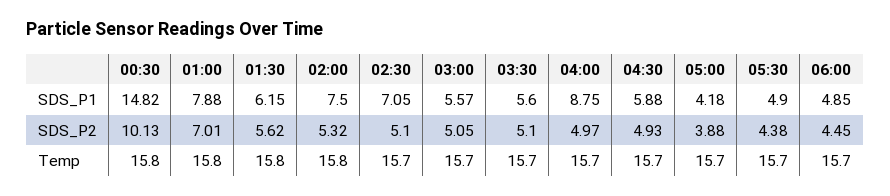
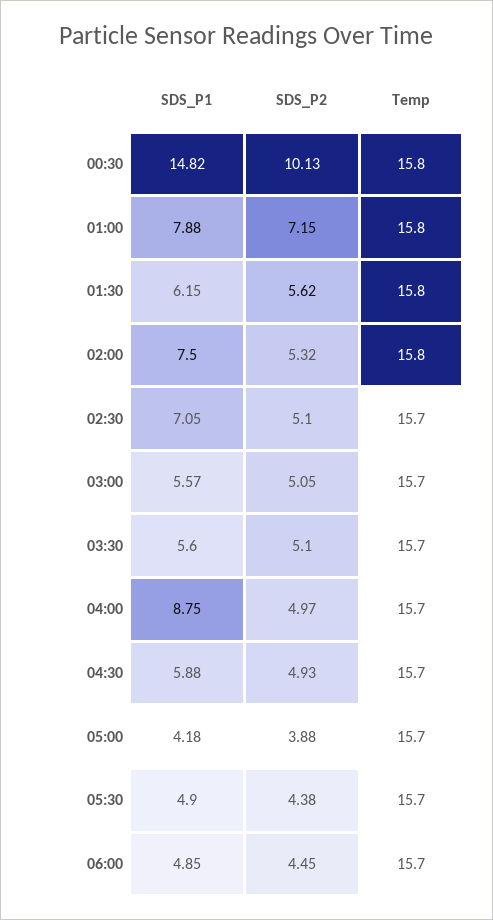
  {
    "00:30": {
      "SDS_P1": 14.82,
      "SDS_P2": 10.13,
      "Temp": 15.8
    },
    "01:00": {
      "SDS_P1": 7.88,
-     "SDS_P2": 7.01,
+     "SDS_P2": 7.15,
      "Temp": 15.8
    },
    "01:30": {
      "SDS_P1": 6.15,
      "SDS_P2": 5.62,
      "Temp": 15.8
    },
    "02:00": {
      "SDS_P1": 7.5,
      "SDS_P2": 5.32,
      "Temp": 15.8
    },
    "02:30": {
      "SDS_P1": 7.05,
      "SDS_P2": 5.1,
      "Temp": 15.7
    },
    "03:00": {
      "SDS_P1": 5.57,
      "SDS_P2": 5.05,
      "Temp": 15.7
    },
    "03:30": {
      "SDS_P1": 5.6,
      "SDS_P2": 5.1,
      "Temp": 15.7
    },
    "04:00": {
      "SDS_P1": 8.75,
      "SDS_P2": 4.97,
      "Temp": 15.7
    },
    "04:30": {
      "SDS_P1": 5.88,
      "SDS_P2": 4.93,
      "Temp": 15.7
    },
    "05:00": {
      "SDS_P1": 4.18,
      "SDS_P2": 3.88,
      "Temp": 15.7
    },
    "05:30": {
      "SDS_P1": 4.9,
      "SDS_P2": 4.38,
      "Temp": 15.7
    },
    "06:00": {
      "SDS_P1": 4.85,
      "SDS_P2": 4.45,
      "Temp": 15.7
    }
  }

